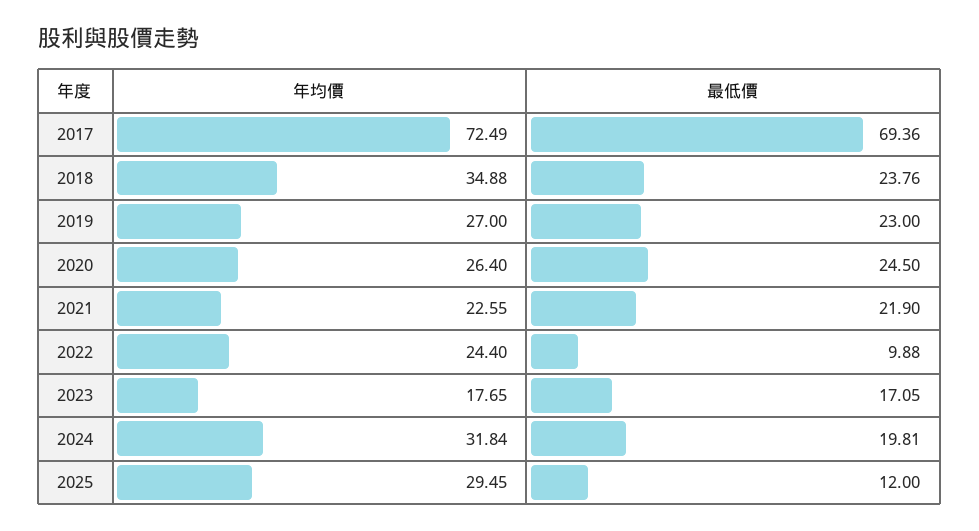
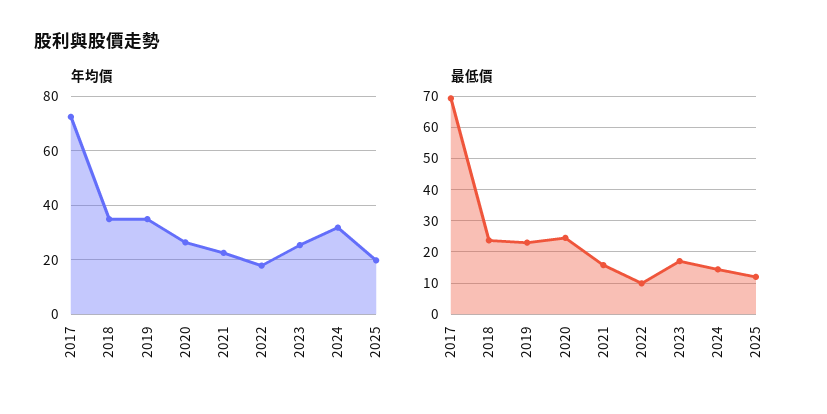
  {
    "年均價": {
      "2017": 72.49,
      "2018": 34.88,
-     "2019": 27,
+     "2019": 35,
      "2020": 26.4,
      "2021": 22.55,
-     "2022": 24.4,
+     "2022": 17.5,
-     "2023": 17.65,
+     "2023": 25,
      "2024": 31.84,
-     "2025": 29.45
+     "2025": 20
    },
    "最低價": {
      "2017": 69.36,
      "2018": 23.76,
      "2019": 23,
      "2020": 24.5,
-     "2021": 21.9,
+     "2021": 16,
      "2022": 9.88,
      "2023": 17.05,
-     "2024": 19.81,
+     "2024": 14,
      "2025": 12
    }
  }

